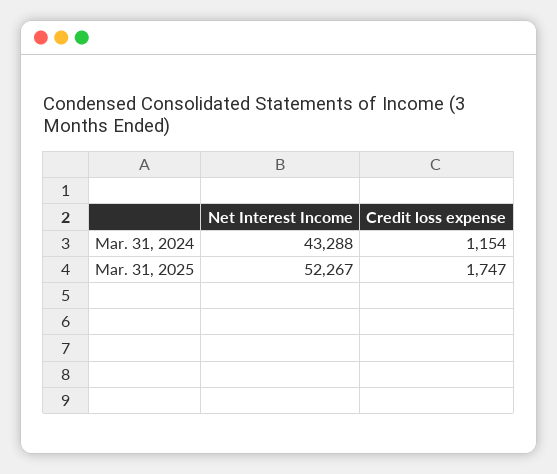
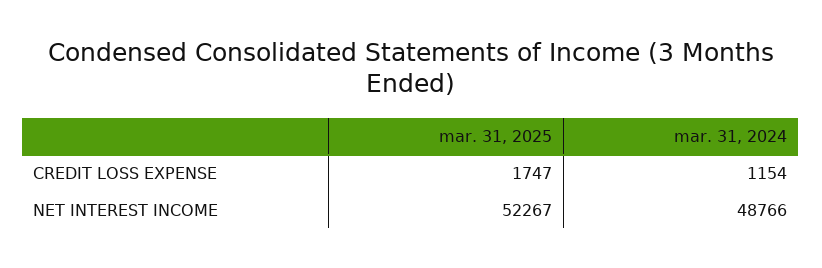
  {
    "Net Interest Income": {
-     "Mar. 31, 2024": 43288,
+     "Mar. 31, 2024": 48766,
      "Mar. 31, 2025": 52267
    },
    "Credit loss expense": {
      "Mar. 31, 2024": 1154,
      "Mar. 31, 2025": 1747
    }
  }

